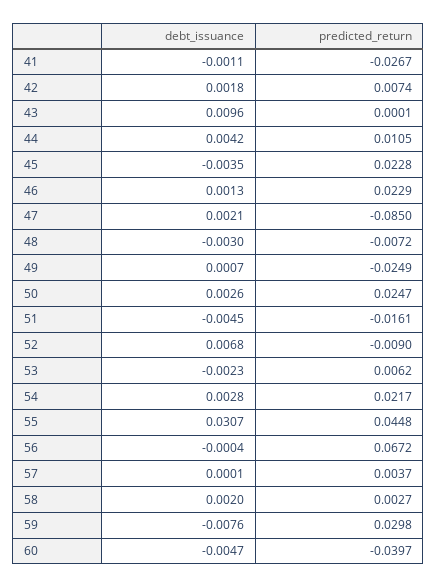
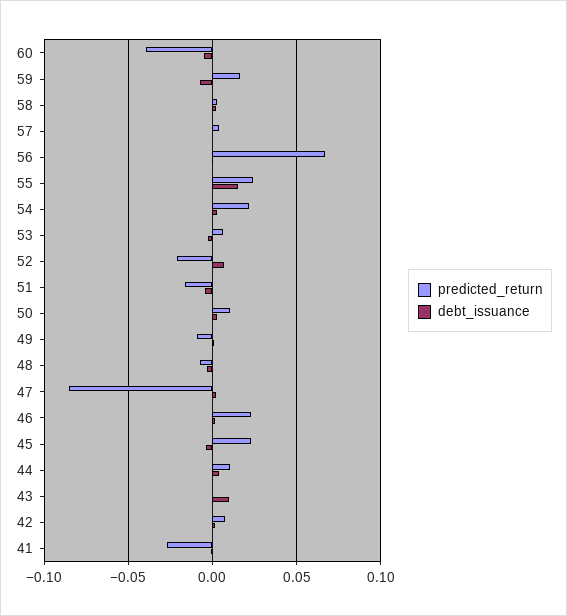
  {
    "debt_issuance": {
      "41": -0.0011,
      "42": 0.0018,
      "43": 0.0096,
      "44": 0.0042,
      "45": -0.0035,
      "46": 0.0013,
      "47": 0.0021,
      "48": -0.003,
      "49": 0.0007,
      "50": 0.0026,
      "51": -0.0045,
      "52": 0.0068,
      "53": -0.0023,
      "54": 0.0028,
-     "55": 0.0307,
+     "55": 0.015,
      "56": -0.0004,
      "57": 0.0001,
      "58": 0.002,
      "59": -0.0076,
      "60": -0.0047
    },
    "predicted_return": {
      "41": -0.0267,
      "42": 0.0074,
      "43": 0.0001,
      "44": 0.0105,
      "45": 0.0228,
      "46": 0.0229,
      "47": -0.085,
      "48": -0.0072,
-     "49": -0.0249,
+     "49": -0.01,
-     "50": 0.0247,
+     "50": 0.01,
      "51": -0.0161,
-     "52": -0.009,
+     "52": -0.02,
      "53": 0.0062,
      "54": 0.0217,
-     "55": 0.0448,
+     "55": 0.025,
      "56": 0.0672,
      "57": 0.0037,
      "58": 0.0027,
-     "59": 0.0298,
+     "59": 0.015,
      "60": -0.0397
    }
  }

